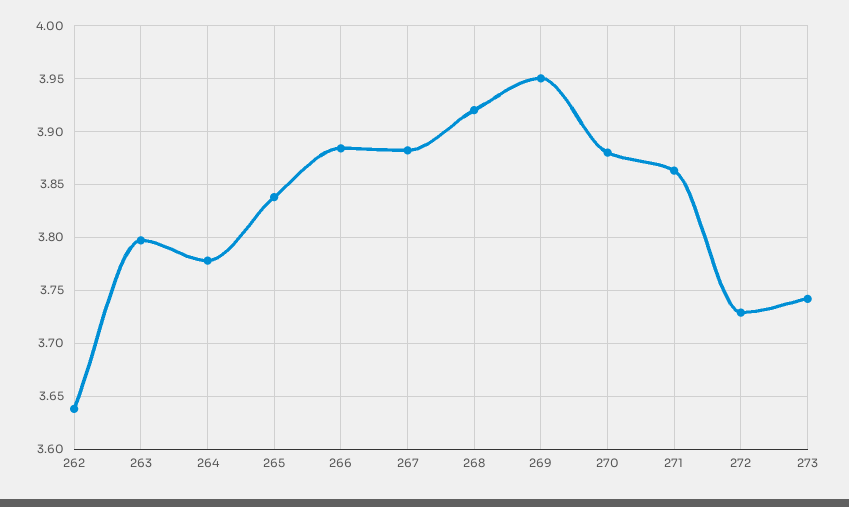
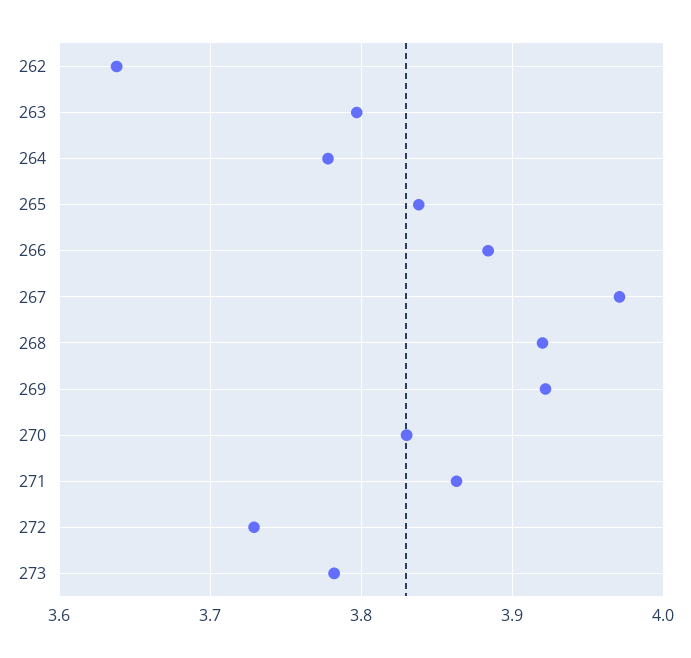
  {
    "262": 3.64,
    "263": 3.8,
    "264": 3.78,
    "265": 3.84,
    "266": 3.88,
-   "267": 3.88,
+   "267": 3.97,
    "268": 3.92,
-   "269": 3.95,
+   "269": 3.92,
-   "270": 3.88,
+   "270": 3.83,
    "271": 3.86,
    "272": 3.73,
-   "273": 3.74
+   "273": 3.78
  }

